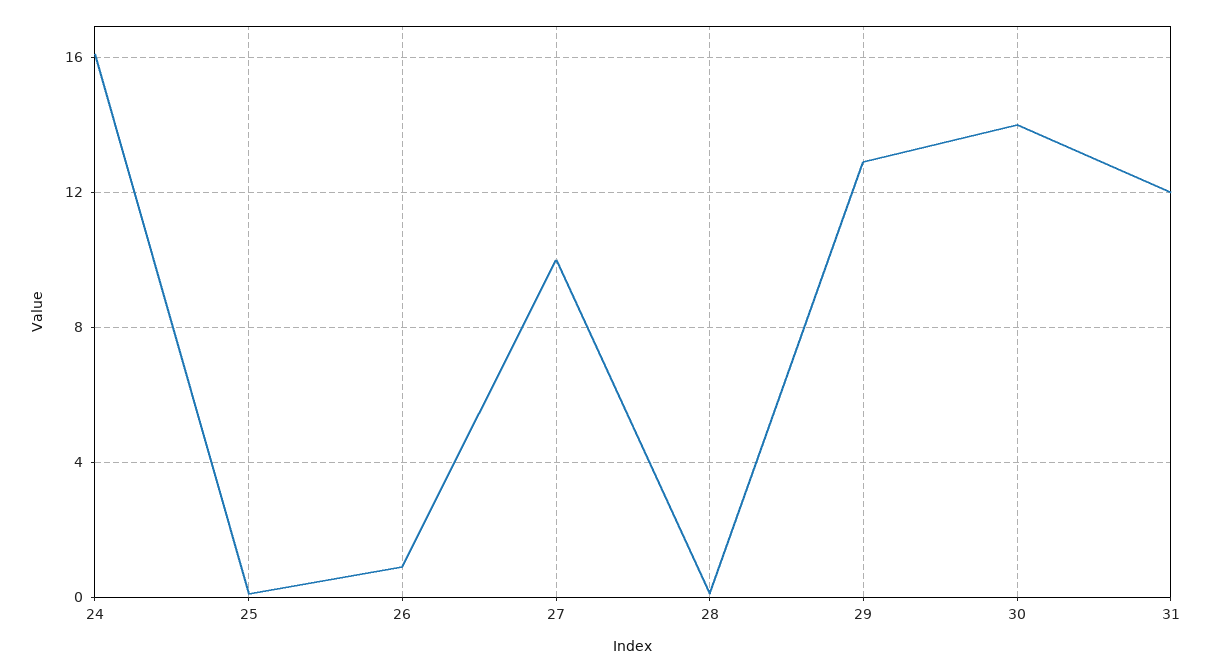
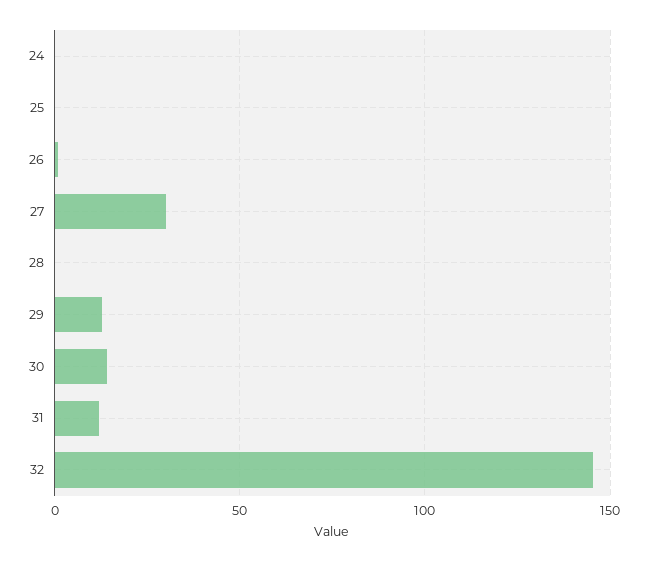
  {
-   "24": 16,
+   "24": 0,
    "25": 0,
    "26": 1,
-   "27": 10,
+   "27": 30,
    "28": 0,
    "29": 13,
    "30": 14,
-   "31": 12
+   "31": 12,
+   "32": 145
  }

